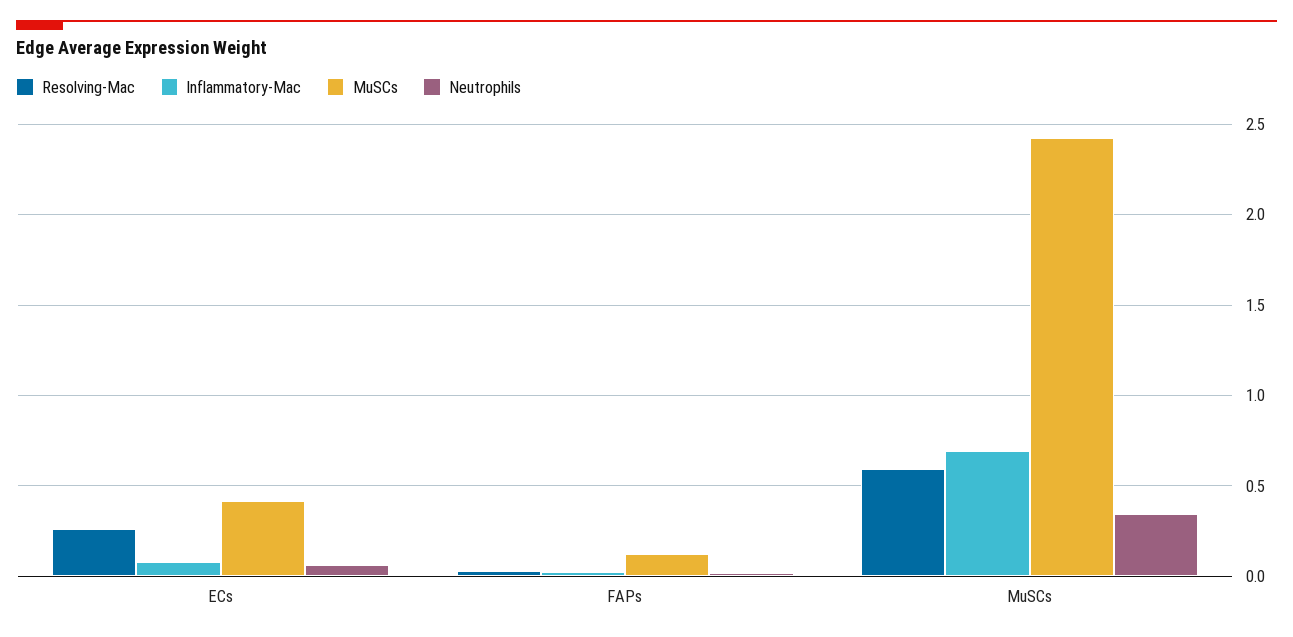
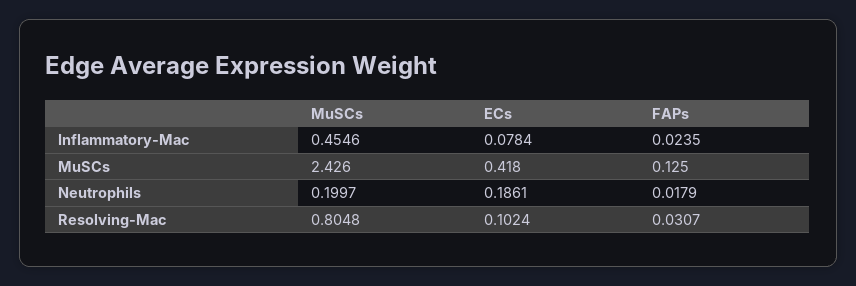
  {
    "Resolving-Mac": {
-     "ECs": 0.25,
+     "ECs": 0.1024,
      "FAPs": 0.0307,
-     "MuSCs": 0.6
+     "MuSCs": 0.8048
    },
    "Inflammatory-Mac": {
      "ECs": 0.0784,
      "FAPs": 0.0235,
-     "MuSCs": 0.7
+     "MuSCs": 0.4546
    },
    "MuSCs": {
      "ECs": 0.418,
      "FAPs": 0.125,
      "MuSCs": 2.426
    },
    "Neutrophils": {
-     "ECs": 0.05,
+     "ECs": 0.1861,
      "FAPs": 0.0179,
-     "MuSCs": 0.35
+     "MuSCs": 0.1997
    }
  }

